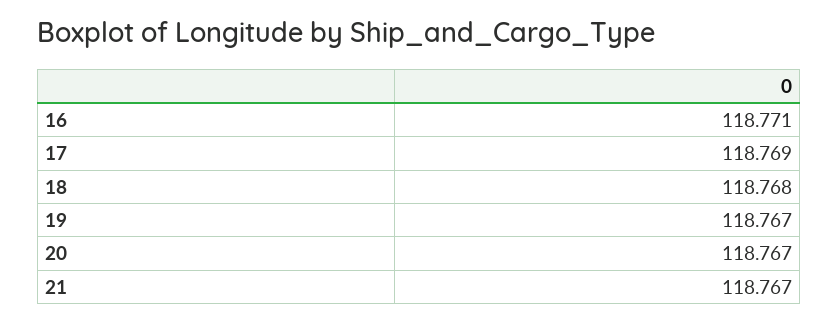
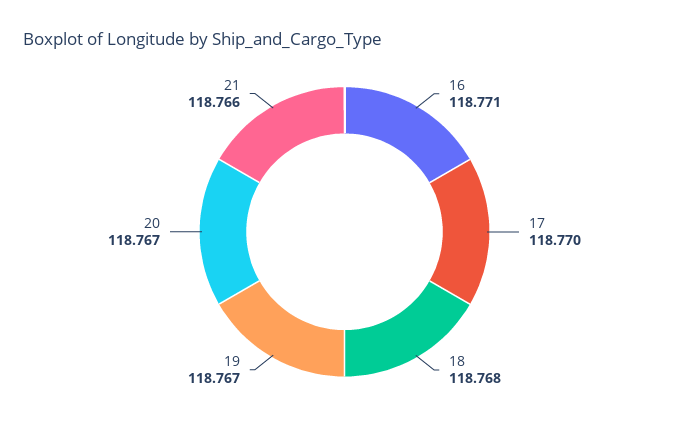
  {
    "16": 118.771,
-   "17": 118.769,
+   "17": 118.77,
    "18": 118.768,
    "19": 118.767,
    "20": 118.767,
-   "21": 118.767
+   "21": 118.766
  }

